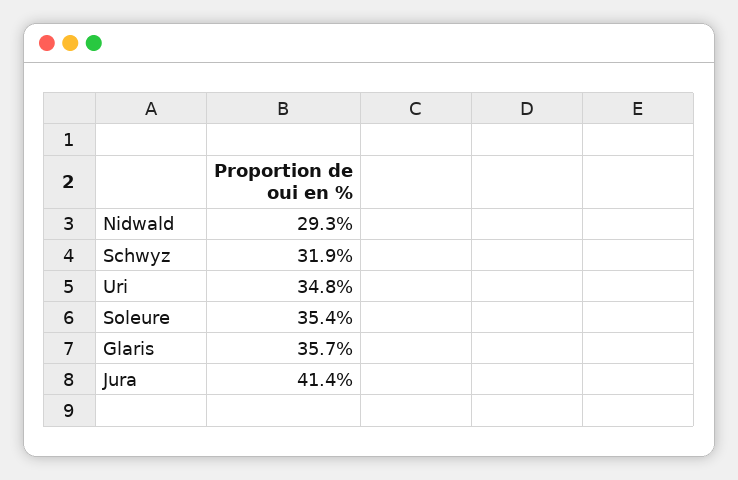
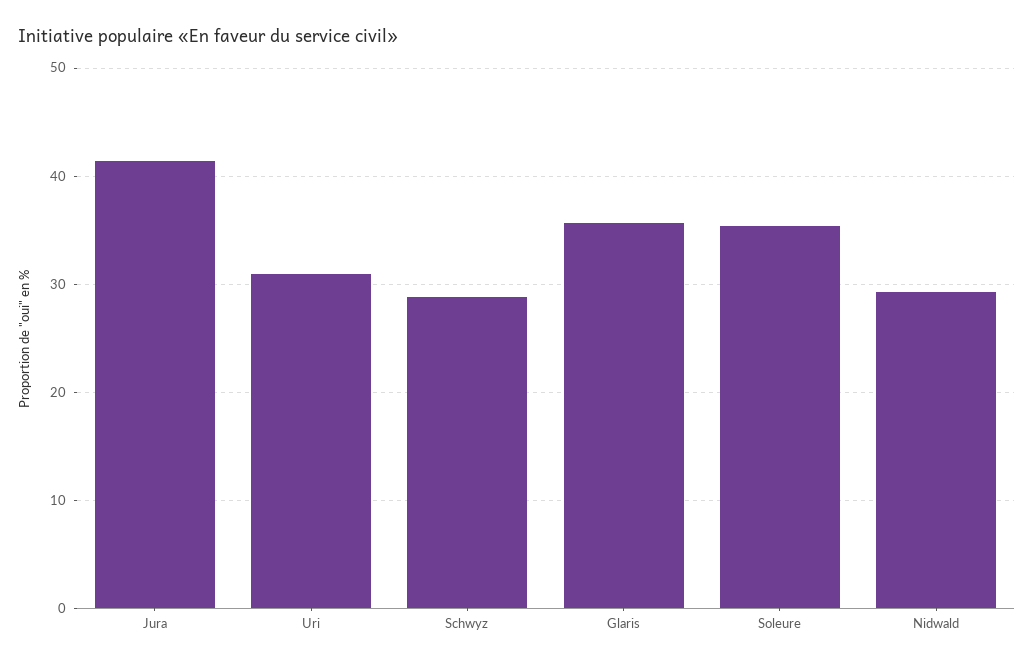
  {
    "Nidwald": 29.3,
-   "Schwyz": 31.9,
+   "Schwyz": 29,
-   "Uri": 34.8,
+   "Uri": 31,
    "Soleure": 35.4,
    "Glaris": 35.7,
    "Jura": 41.4
  }

